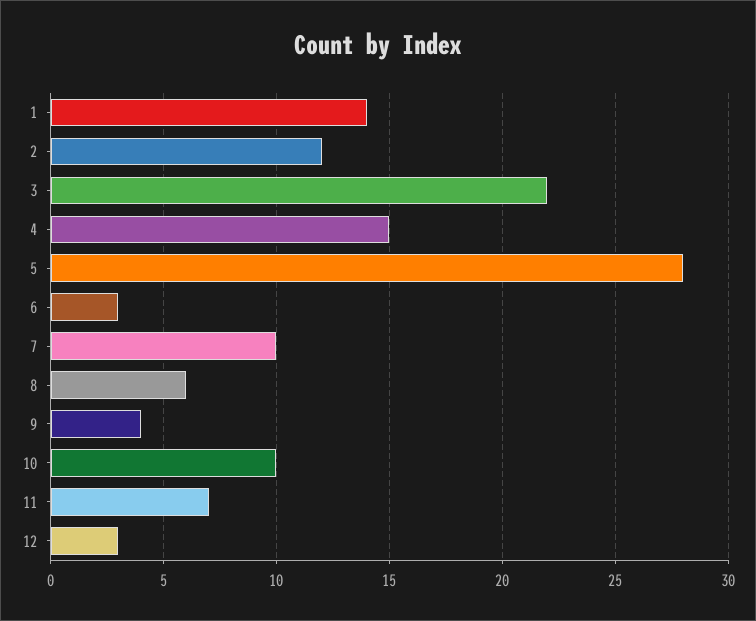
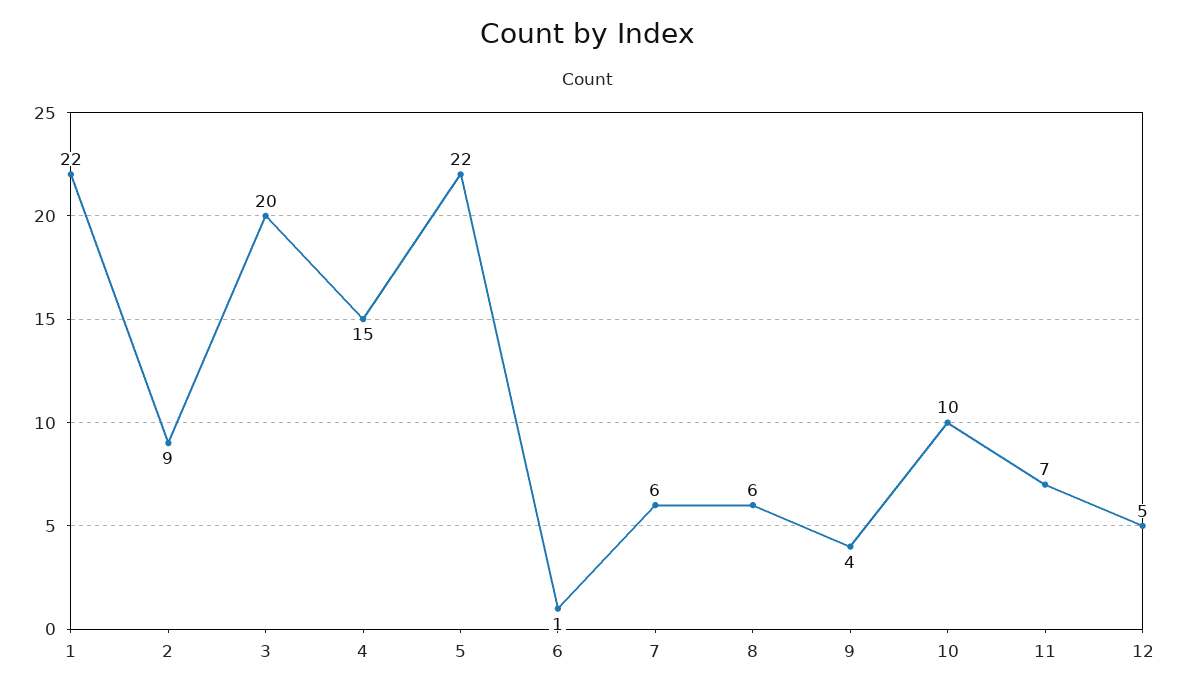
  {
-   "1": 14,
+   "1": 22,
-   "2": 12,
+   "2": 9,
-   "3": 22,
+   "3": 20,
    "4": 15,
-   "5": 28,
+   "5": 22,
-   "6": 3,
+   "6": 1,
-   "7": 10,
+   "7": 6,
    "8": 6,
    "9": 4,
    "10": 10,
    "11": 7,
-   "12": 3
+   "12": 5
  }

